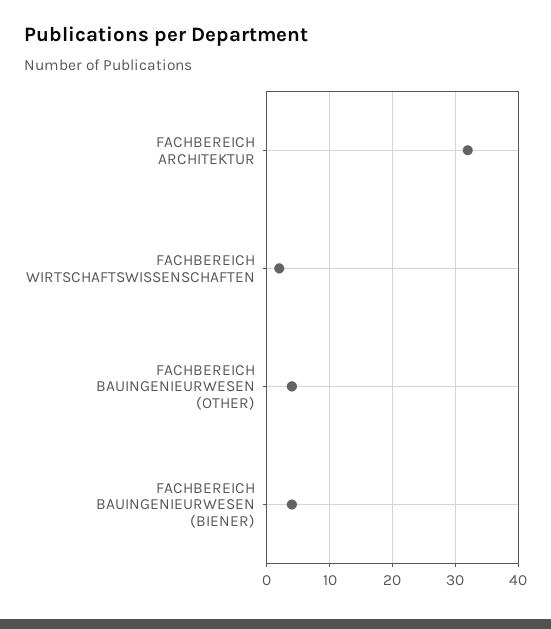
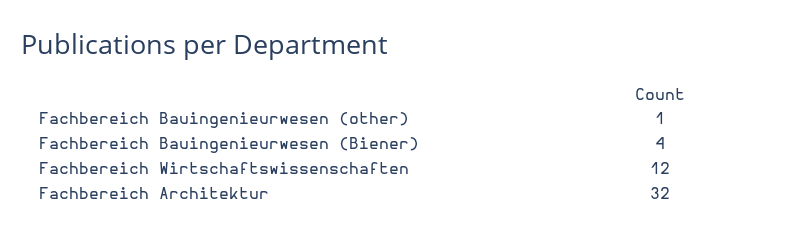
  {
    "FACHBEREICH ARCHITEKTUR": 32,
-   "FACHBEREICH WIRTSCHAFTSWISSENSCHAFTEN": 2,
+   "FACHBEREICH WIRTSCHAFTSWISSENSCHAFTEN": 12,
-   "FACHBEREICH BAUINGENIEURWESEN (OTHER)": 4,
+   "FACHBEREICH BAUINGENIEURWESEN (OTHER)": 1,
    "FACHBEREICH BAUINGENIEURWESEN (BIENER)": 4
  }

